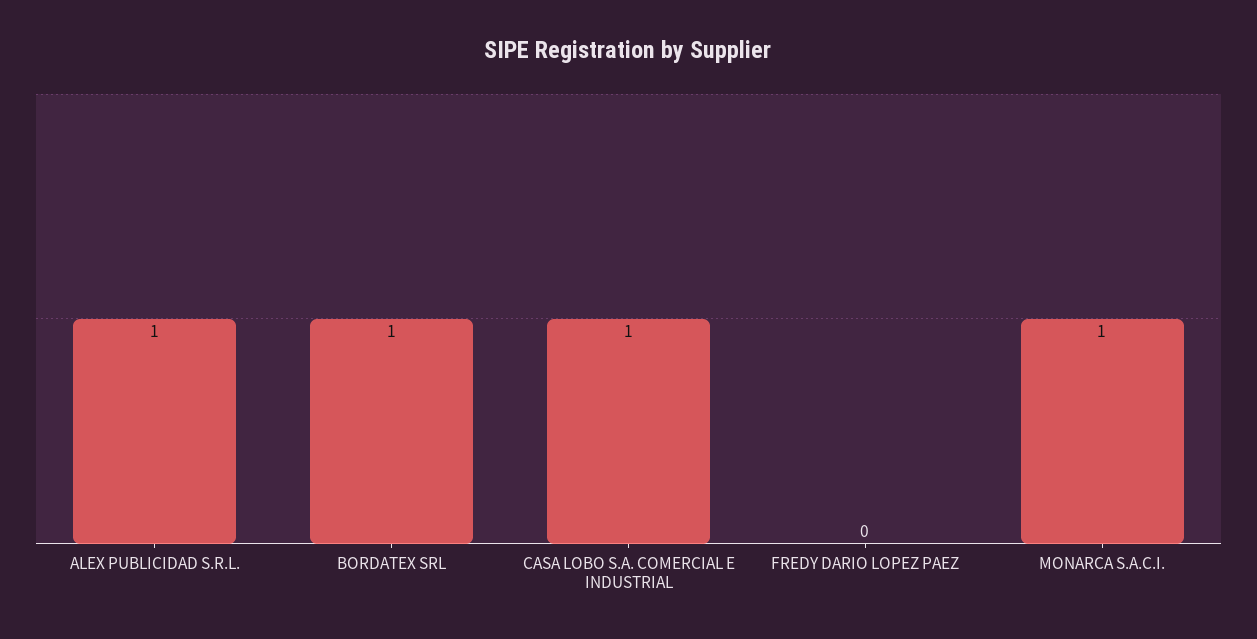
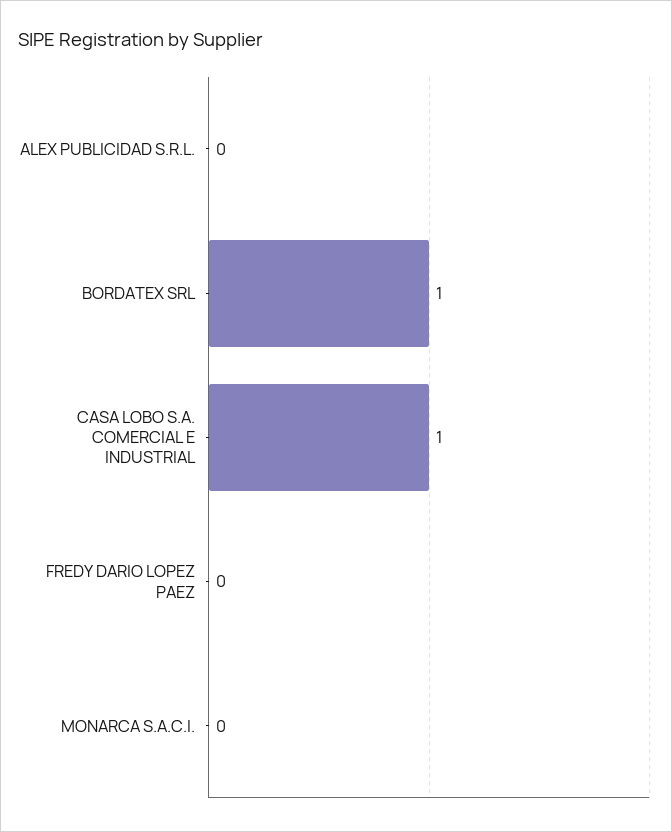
  {
-   "ALEX PUBLICIDAD S.R.L.": 1,
+   "ALEX PUBLICIDAD S.R.L.": 0,
    "BORDATEX SRL": 1,
    "CASA LOBO S.A. COMERCIAL E INDUSTRIAL": 1,
    "FREDY DARIO LOPEZ PAEZ": 0,
-   "MONARCA S.A.C.I.": 1
+   "MONARCA S.A.C.I.": 0
  }

